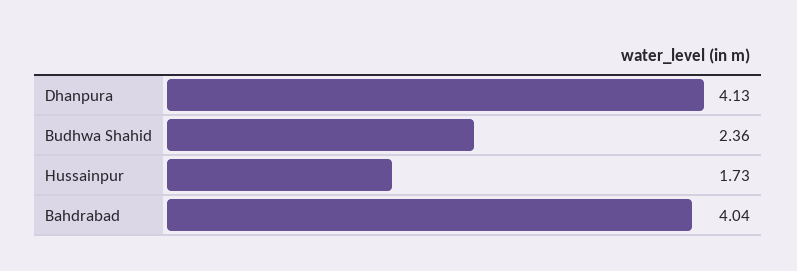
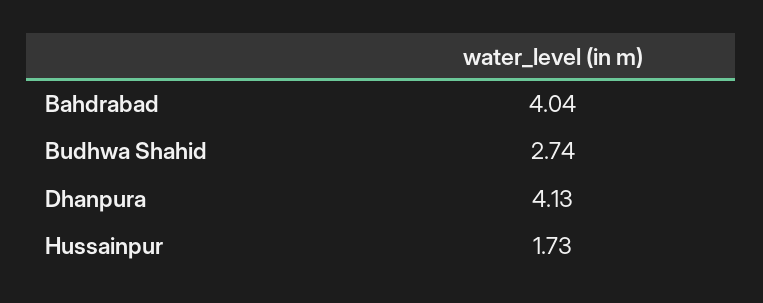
  {
    "Dhanpura": 4.13,
-   "Budhwa Shahid": 2.36,
+   "Budhwa Shahid": 2.74,
    "Hussainpur": 1.73,
    "Bahdrabad": 4.04
  }

